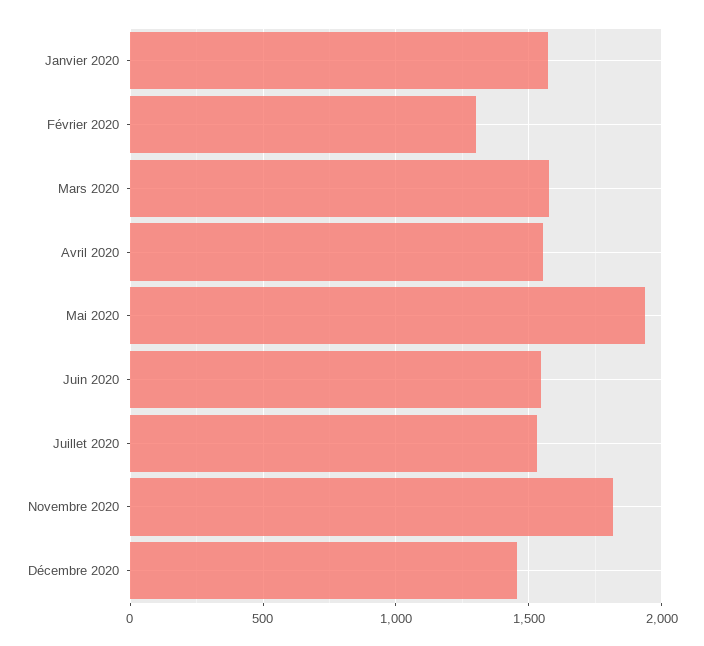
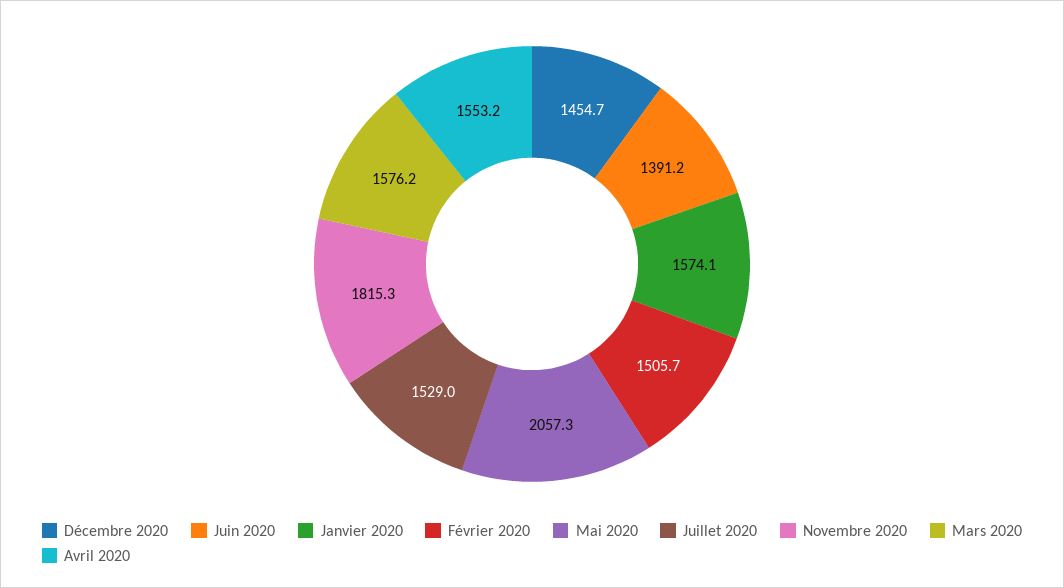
  {
    "Janvier 2020": 1574.1,
-   "Février 2020": 1300,
+   "Février 2020": 1505.7,
    "Mars 2020": 1576.2,
    "Avril 2020": 1553.2,
-   "Mai 2020": 1950,
+   "Mai 2020": 2057.3,
-   "Juin 2020": 1550,
+   "Juin 2020": 1391.2,
    "Juillet 2020": 1529,
    "Novembre 2020": 1815.3,
    "Décembre 2020": 1454.7
  }

